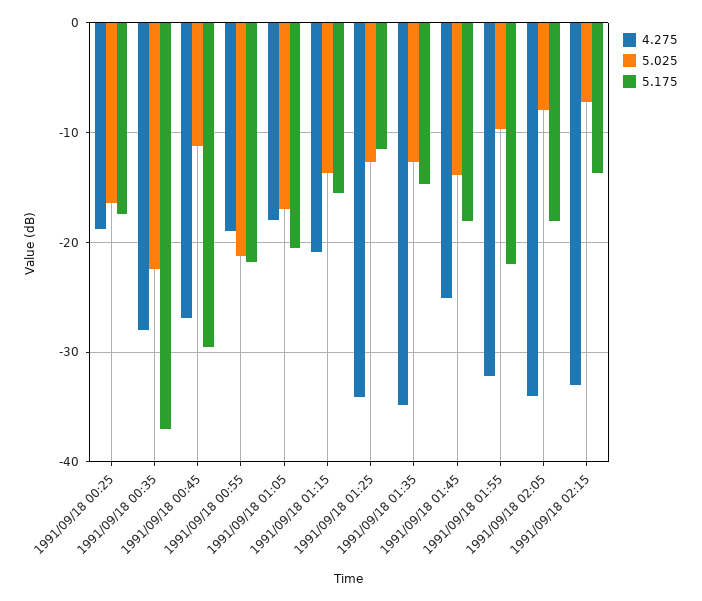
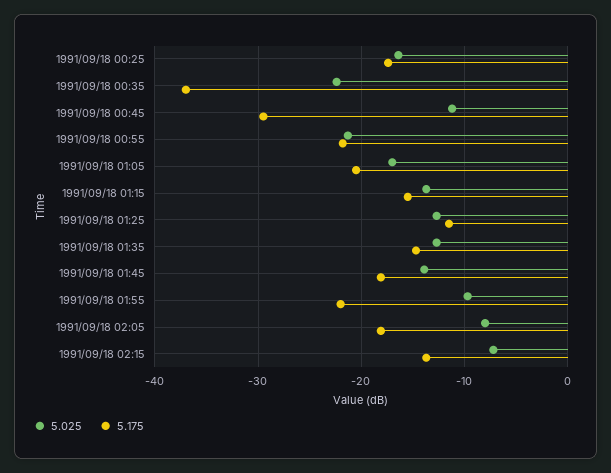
  {
-   "4.275": {
-     "1991/09/18 00:25": -19,
-     "1991/09/18 00:35": -28,
-     "1991/09/18 00:45": -27,
-     "1991/09/18 00:55": -19,
-     "1991/09/18 01:05": -18,
-     "1991/09/18 01:15": -21,
-     "1991/09/18 01:25": -34,
-     "1991/09/18 01:35": -35,
-     "1991/09/18 01:45": -25,
-     "1991/09/18 01:55": -32,
-     "1991/09/18 02:05": -34,
-     "1991/09/18 02:15": -33
-   },
    "5.025": {
      "1991/09/18 00:25": -16,
      "1991/09/18 00:35": -22,
      "1991/09/18 00:45": -11,
      "1991/09/18 00:55": -21,
      "1991/09/18 01:05": -17,
      "1991/09/18 01:15": -14,
      "1991/09/18 01:25": -13,
      "1991/09/18 01:35": -13,
      "1991/09/18 01:45": -14,
      "1991/09/18 01:55": -10,
      "1991/09/18 02:05": -8,
      "1991/09/18 02:15": -7
    },
    "5.175": {
      "1991/09/18 00:25": -17,
      "1991/09/18 00:35": -37,
      "1991/09/18 00:45": -30,
      "1991/09/18 00:55": -22,
      "1991/09/18 01:05": -21,
      "1991/09/18 01:15": -16,
      "1991/09/18 01:25": -12,
      "1991/09/18 01:35": -15,
      "1991/09/18 01:45": -18,
      "1991/09/18 01:55": -22,
      "1991/09/18 02:05": -18,
      "1991/09/18 02:15": -14
    }
  }

